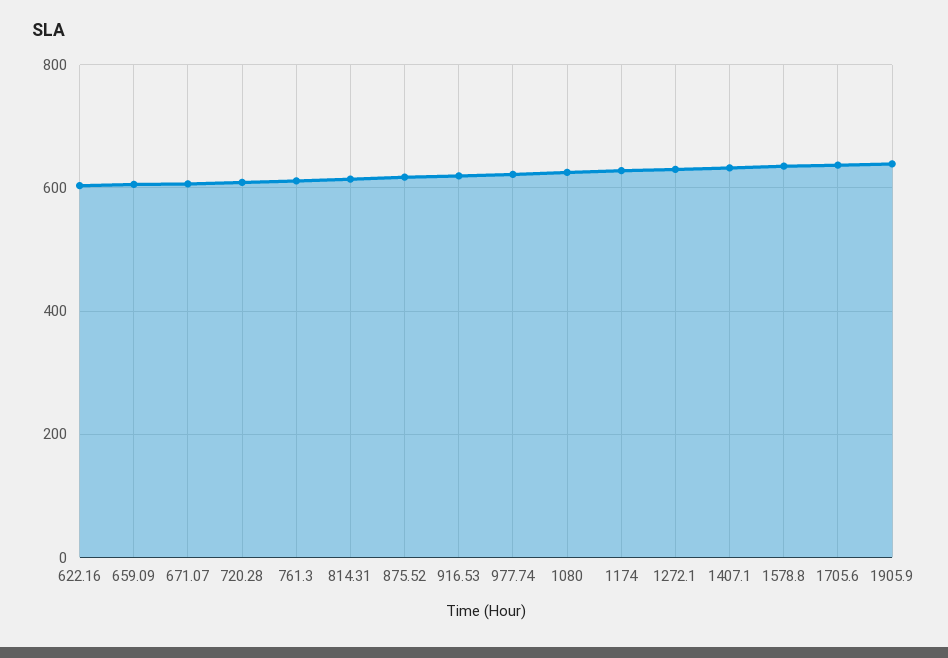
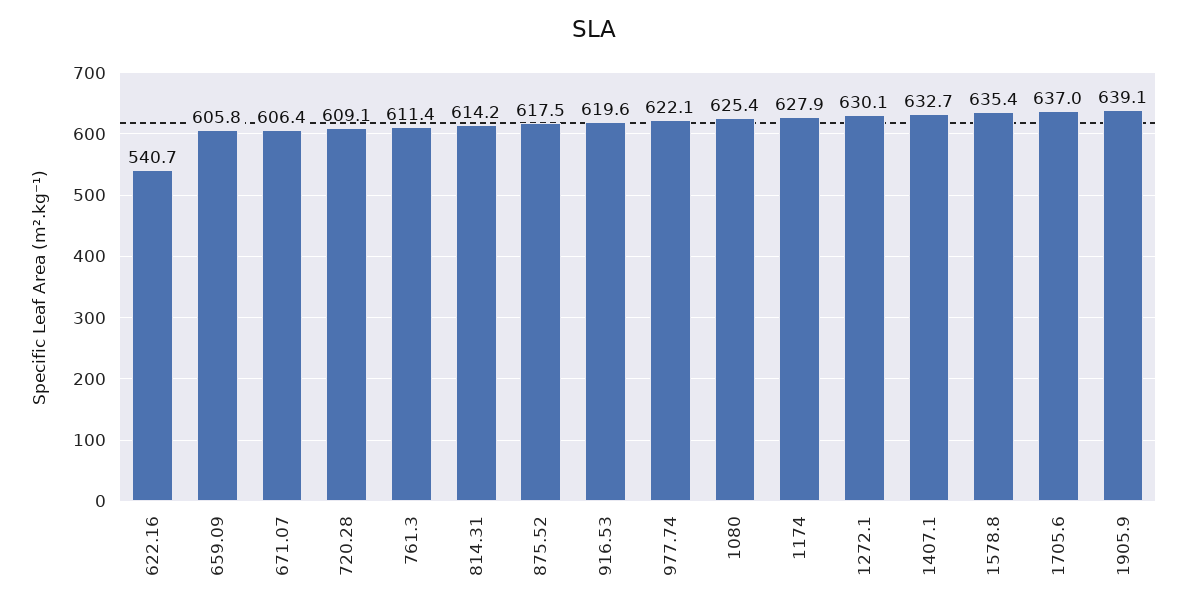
  {
-   "622.16": 600,
+   "622.16": 540.7,
    "659.09": 605.8,
    "671.07": 606.4,
    "720.28": 609.1,
    "761.3": 611.4,
    "814.31": 614.2,
    "875.52": 617.5,
    "916.53": 619.6,
    "977.74": 622.1,
    "1080": 625.4,
    "1174": 627.9,
    "1272.1": 630.1,
    "1407.1": 632.7,
    "1578.8": 635.4,
    "1705.6": 637,
    "1905.9": 639.1
  }

